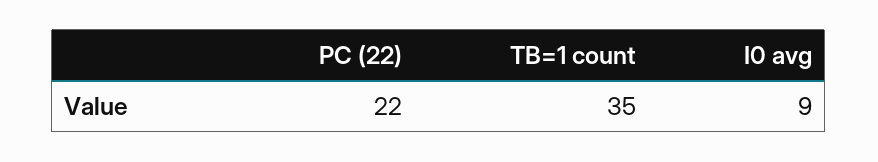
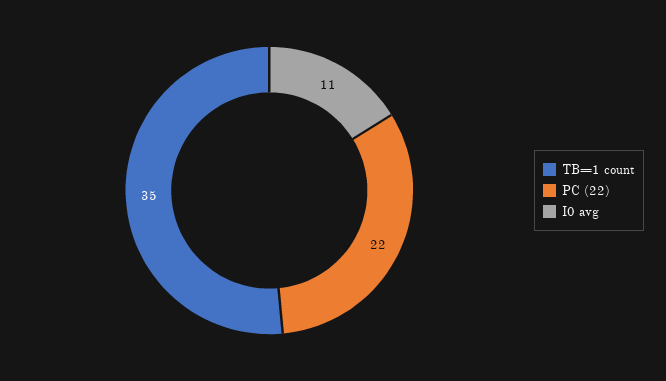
  {
    "PC (22)": 22,
    "TB=1 count": 35,
-   "I0 avg": 9
+   "I0 avg": 11
  }

